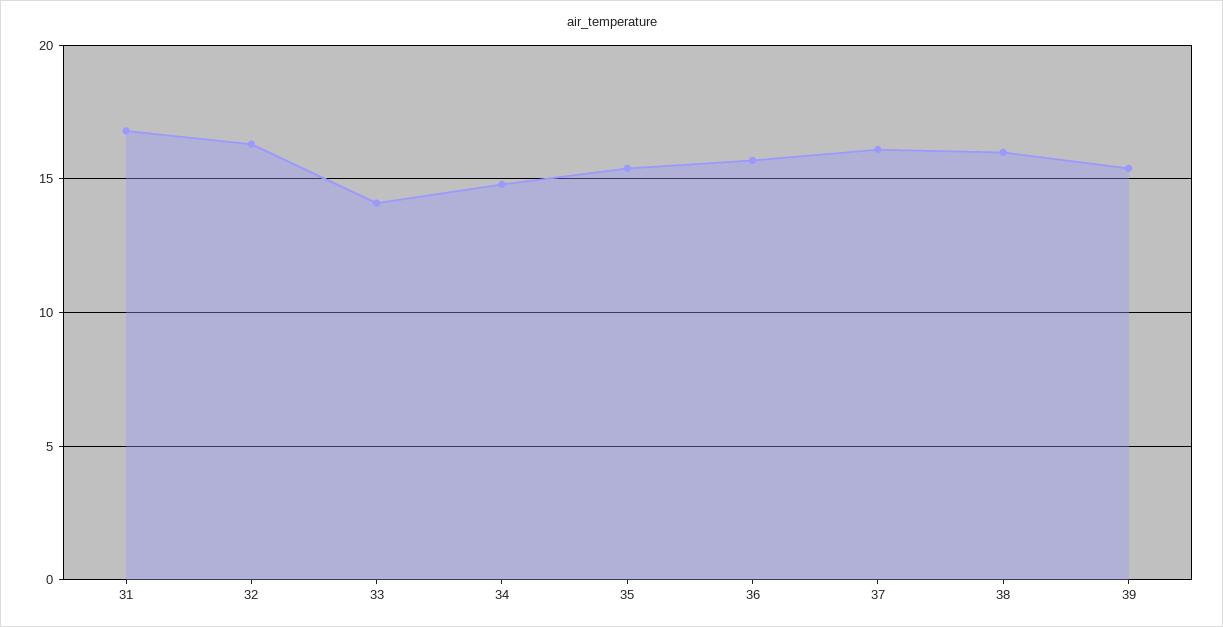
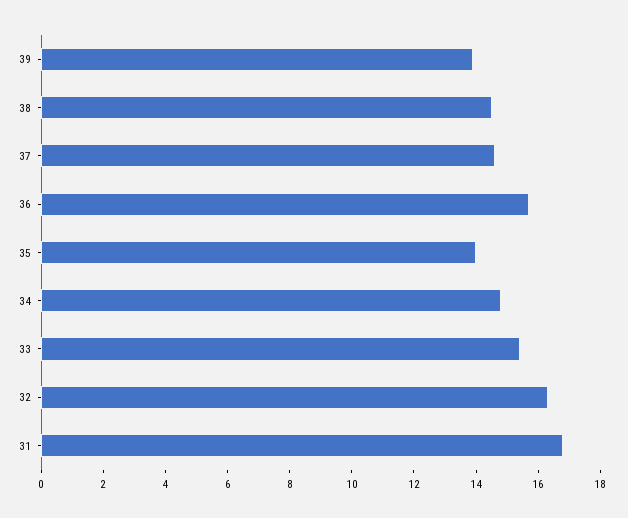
  {
    "31": 17,
    "32": 16.5,
-   "33": 14,
+   "33": 15.5,
    "34": 15,
-   "35": 15.5,
+   "35": 14,
    "36": 15.5,
-   "37": 16,
+   "37": 14.5,
-   "38": 16,
+   "38": 14.5,
-   "39": 15.5
+   "39": 14
  }

